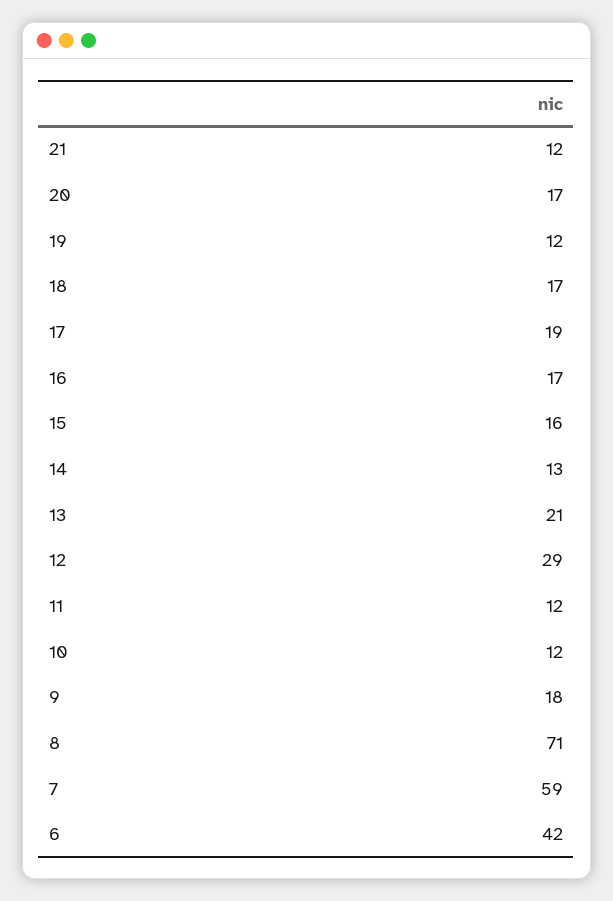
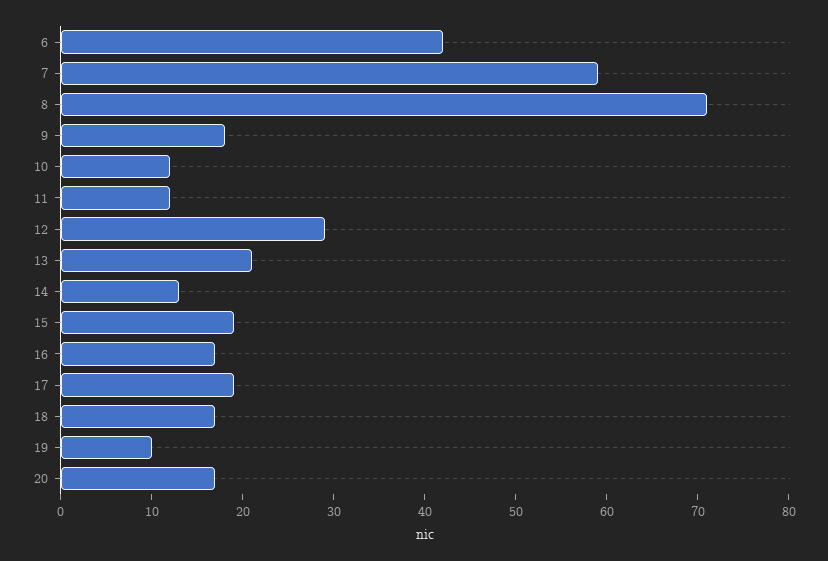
  {
-   "21": 12,
    "20": 17,
-   "19": 12,
+   "19": 10,
    "18": 17,
    "17": 19,
    "16": 17,
-   "15": 16,
+   "15": 19,
    "14": 13,
    "13": 21,
    "12": 29,
    "11": 12,
    "10": 12,
    "9": 18,
    "8": 71,
    "7": 59,
    "6": 42
  }

